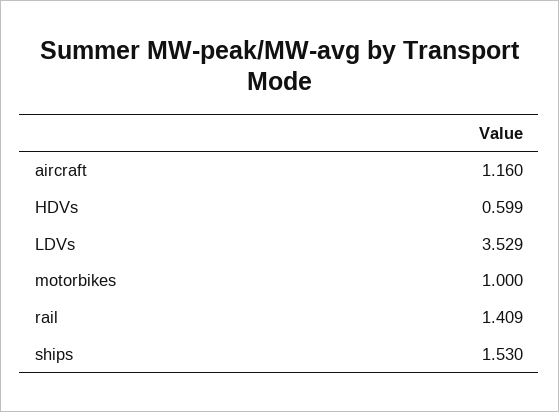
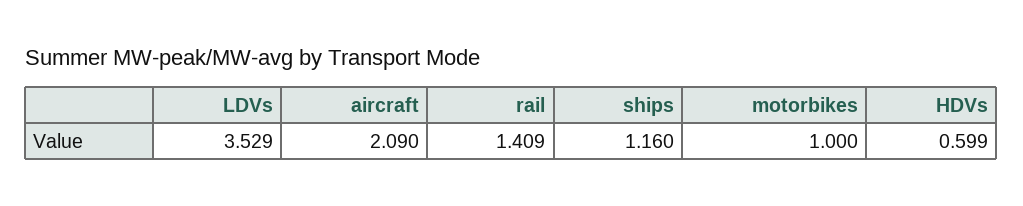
  {
-   "aircraft": 1.16,
+   "aircraft": 2.09,
    "HDVs": 0.599,
    "LDVs": 3.529,
    "motorbikes": 1,
    "rail": 1.409,
-   "ships": 1.53
+   "ships": 1.16
  }

